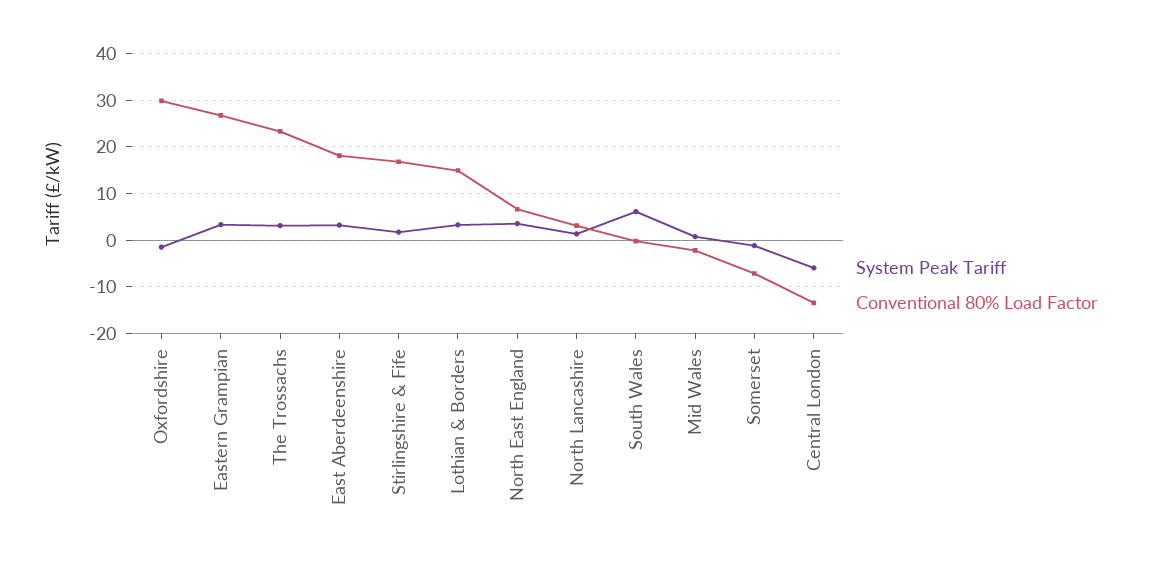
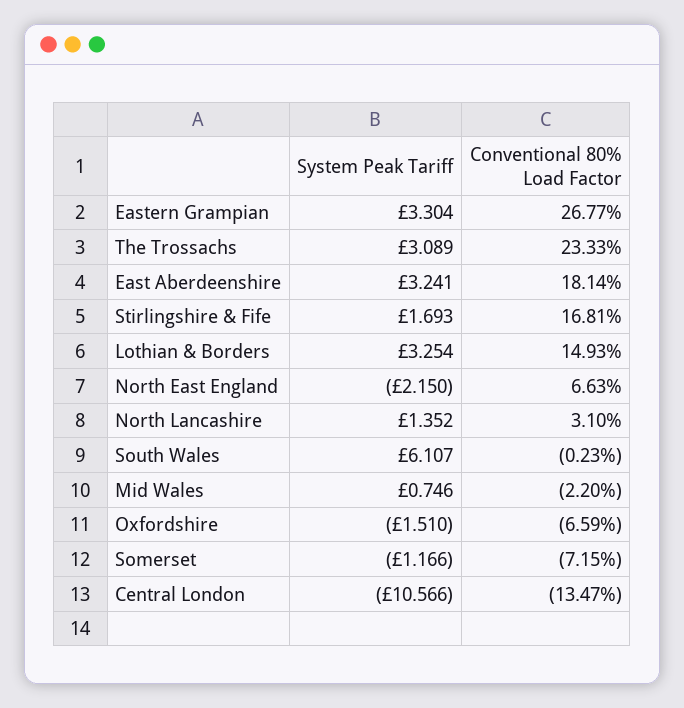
  {
    "System Peak Tariff": {
      "Oxfordshire": -1.51,
      "Eastern Grampian": 3.304,
      "The Trossachs": 3.089,
      "East Aberdeenshire": 3.241,
      "Stirlingshire & Fife": 1.693,
      "Lothian & Borders": 3.254,
-     "North East England": 4,
+     "North East England": -2.15,
      "North Lancashire": 1.352,
      "South Wales": 6.107,
      "Mid Wales": 0.746,
      "Somerset": -1.166,
-     "Central London": -6
+     "Central London": -10.566
    },
    "Conventional 80% Load Factor": {
-     "Oxfordshire": 30,
+     "Oxfordshire": -6.59,
      "Eastern Grampian": 26.77,
      "The Trossachs": 23.33,
      "East Aberdeenshire": 18.14,
      "Stirlingshire & Fife": 16.81,
      "Lothian & Borders": 14.93,
      "North East England": 6.63,
      "North Lancashire": 3.1,
      "South Wales": -0.23,
      "Mid Wales": -2.2,
      "Somerset": -7.15,
      "Central London": -13.47
    }
  }

